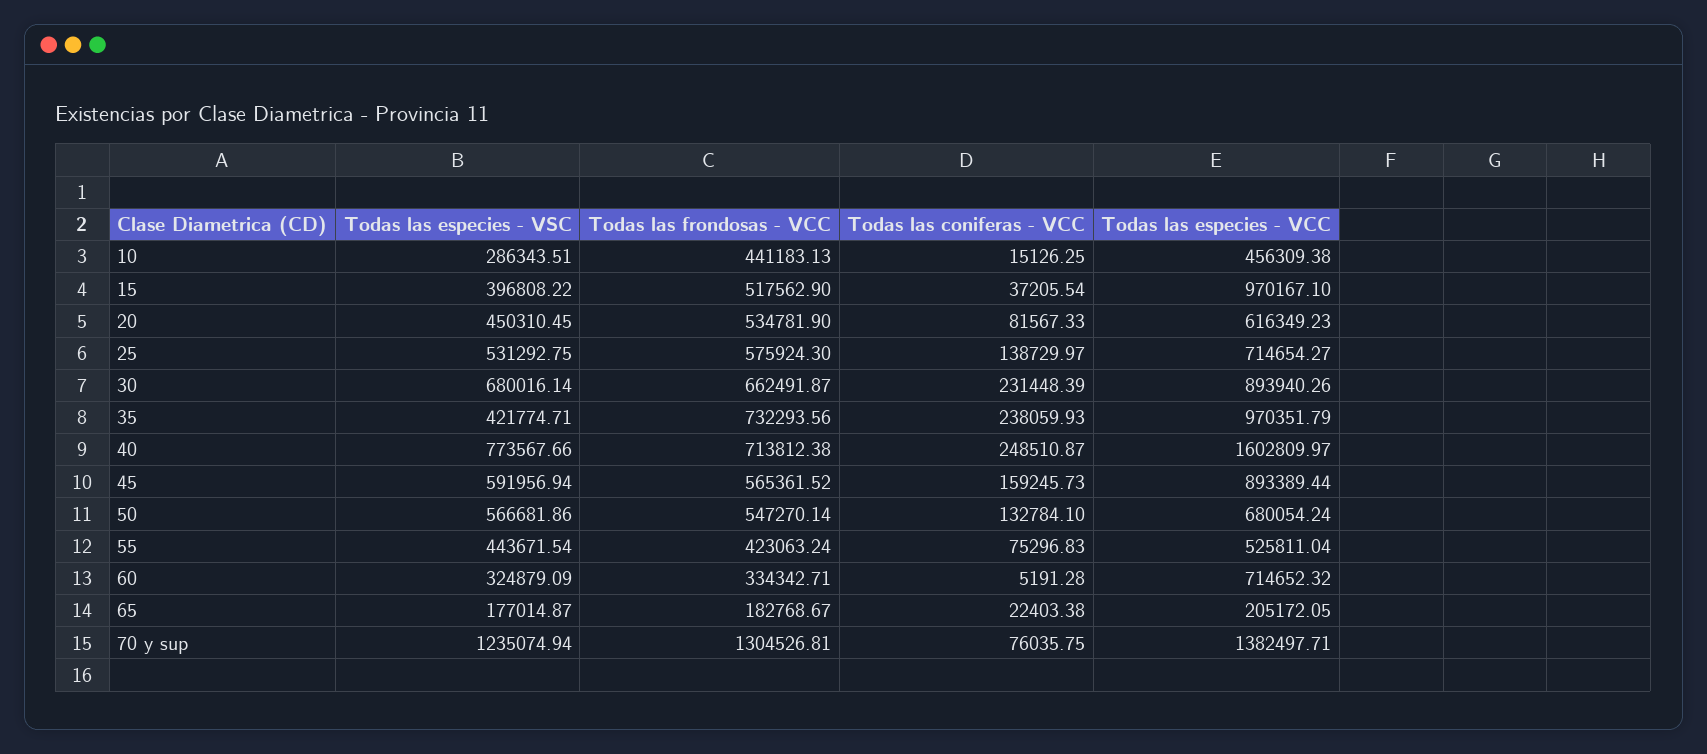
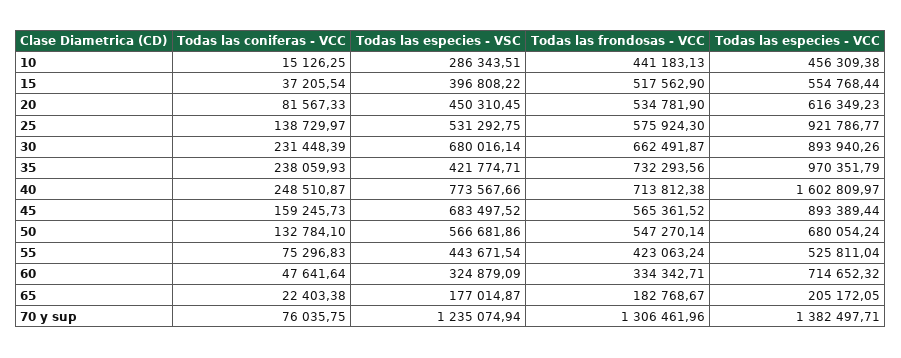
  {
    "Todas las especies - VSC": {
      "10": 286343.51,
      "15": 396808.22,
      "20": 450310.45,
      "25": 531292.75,
      "30": 680016.14,
      "35": 421774.71,
      "40": 773567.66,
-     "45": 591956.94,
+     "45": 683497.52,
      "50": 566681.86,
      "55": 443671.54,
      "60": 324879.09,
      "65": 177014.87,
      "70 y sup": 1235074.94
    },
    "Todas las frondosas - VCC": {
      "10": 441183.13,
      "15": 517562.9,
      "20": 534781.9,
      "25": 575924.3,
      "30": 662491.87,
      "35": 732293.56,
      "40": 713812.38,
      "45": 565361.52,
      "50": 547270.14,
      "55": 423063.24,
      "60": 334342.71,
      "65": 182768.67,
-     "70 y sup": 1304526.81
+     "70 y sup": 1306461.96
    },
    "Todas las coniferas - VCC": {
      "10": 15126.25,
      "15": 37205.54,
      "20": 81567.33,
      "25": 138729.97,
      "30": 231448.39,
      "35": 238059.93,
      "40": 248510.87,
      "45": 159245.73,
      "50": 132784.1,
      "55": 75296.83,
-     "60": 5191.28,
+     "60": 47641.64,
      "65": 22403.38,
      "70 y sup": 76035.75
    },
    "Todas las especies - VCC": {
      "10": 456309.38,
-     "15": 970167.1,
+     "15": 554768.44,
      "20": 616349.23,
-     "25": 714654.27,
+     "25": 921786.77,
      "30": 893940.26,
      "35": 970351.79,
      "40": 1602809.97,
      "45": 893389.44,
      "50": 680054.24,
      "55": 525811.04,
      "60": 714652.32,
      "65": 205172.05,
      "70 y sup": 1382497.71
    }
  }

